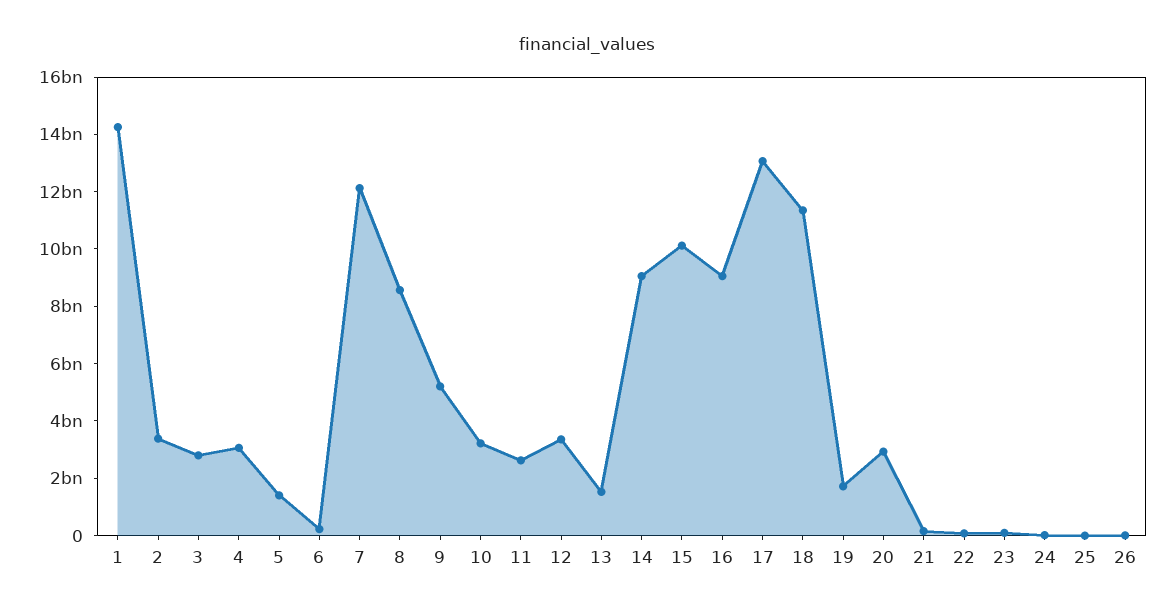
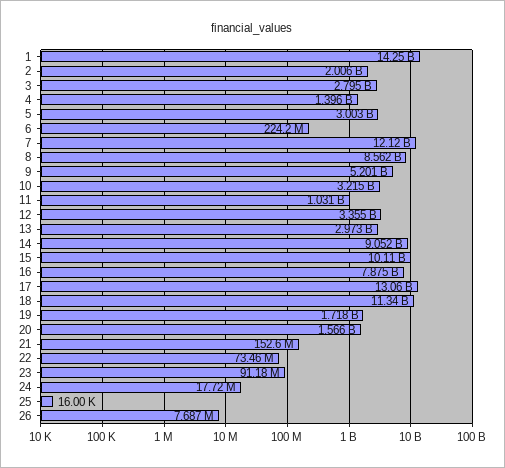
  {
    "1": 14250000000,
-   "2": 3500000000,
+   "2": 2006000000,
    "3": 2795000000,
-   "4": 3000000000,
+   "4": 1396000000,
-   "5": 1500000000,
+   "5": 3003000000,
    "6": 224200000,
    "7": 12120000000,
    "8": 8562000000,
    "9": 5201000000,
    "10": 3215000000,
-   "11": 2500000000,
+   "11": 1031000000,
    "12": 3355000000,
-   "13": 1500000000,
+   "13": 2973000000,
    "14": 9052000000,
    "15": 10110000000,
-   "16": 9000000000,
+   "16": 7875000000,
    "17": 13060000000,
    "18": 11340000000,
    "19": 1718000000,
-   "20": 3000000000,
+   "20": 1566000000,
    "21": 152600000,
    "22": 73460000,
    "23": 91180000,
    "24": 17720000,
    "25": 16000,
    "26": 7687000
  }

